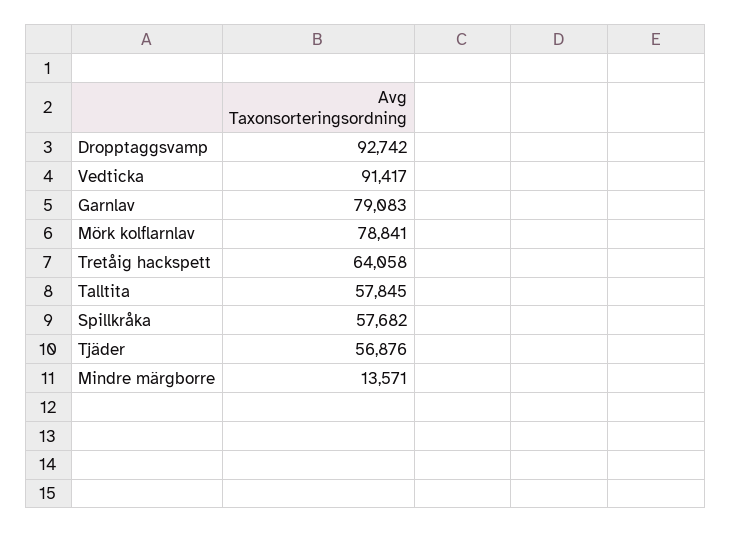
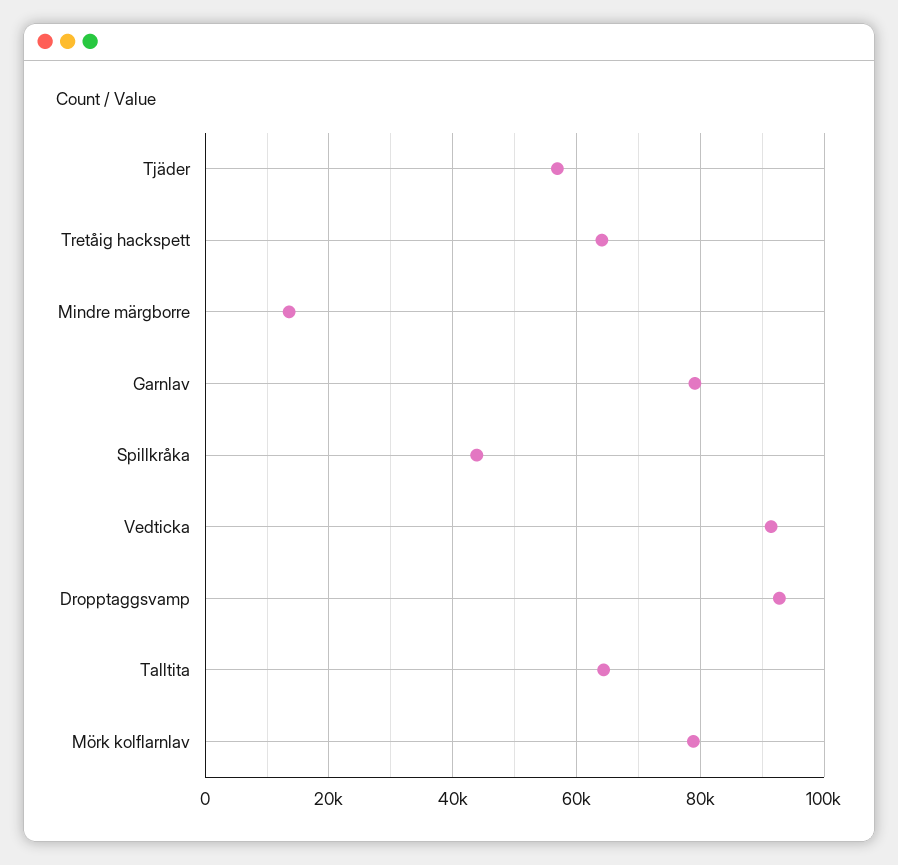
  {
    "Dropptaggsvamp": 92742,
    "Vedticka": 91417,
    "Garnlav": 79083,
    "Mörk kolflarnlav": 78841,
    "Tretåig hackspett": 64058,
-   "Talltita": 57845,
+   "Talltita": 64000,
-   "Spillkråka": 57682,
+   "Spillkråka": 44000,
    "Tjäder": 56876,
    "Mindre märgborre": 13571
  }

